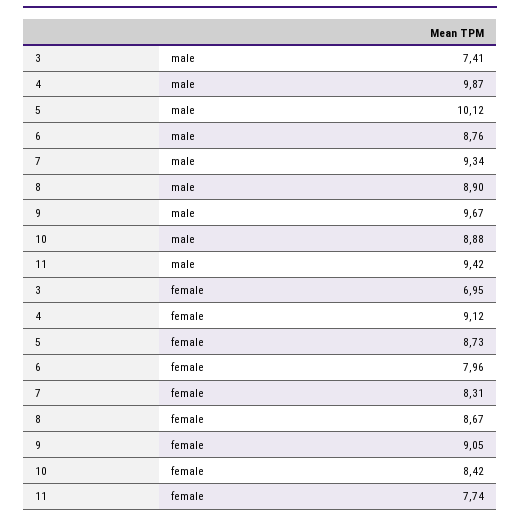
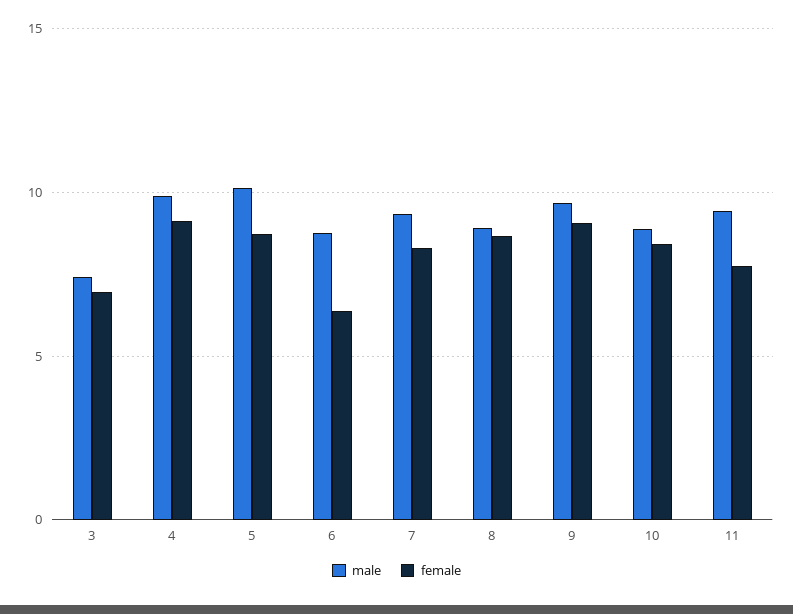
  {
    "male": {
      "3": 7.41,
      "4": 9.87,
      "5": 10.12,
      "6": 8.76,
      "7": 9.34,
      "8": 8.9,
      "9": 9.67,
      "10": 8.88,
      "11": 9.42
    },
    "female": {
      "3": 6.95,
      "4": 9.12,
      "5": 8.73,
-     "6": 7.96,
+     "6": 6.5,
      "7": 8.31,
      "8": 8.67,
      "9": 9.05,
      "10": 8.42,
      "11": 7.74
    }
  }

